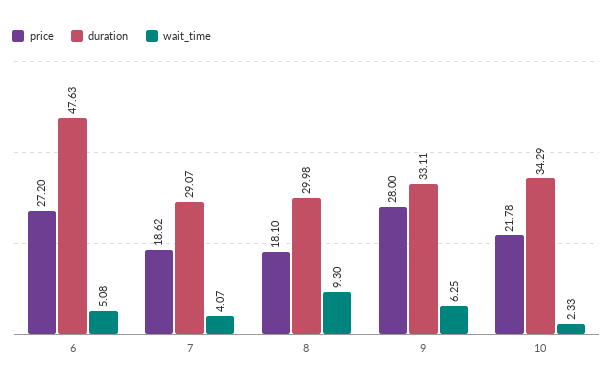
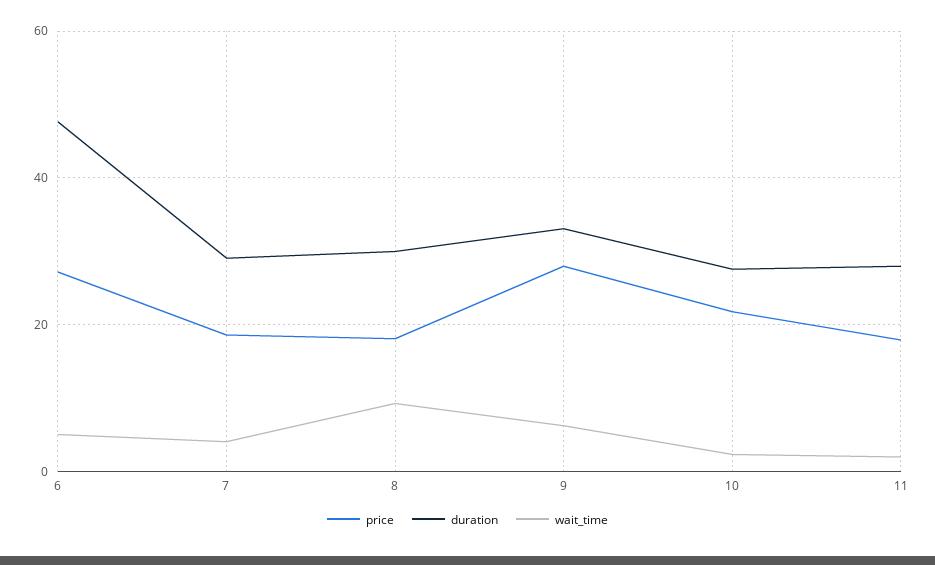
  {
    "price": {
      "6": 27.2,
      "7": 18.62,
      "8": 18.1,
      "9": 28,
-     "10": 21.78
+     "10": 21.78,
+     "11": 18
    },
    "duration": {
      "6": 47.63,
      "7": 29.07,
      "8": 29.98,
      "9": 33.11,
-     "10": 34.29
+     "10": 28,
+     "11": 28
    },
    "wait_time": {
      "6": 5.08,
      "7": 4.07,
      "8": 9.3,
      "9": 6.25,
-     "10": 2.33
+     "10": 2.33,
+     "11": 2
    }
  }

